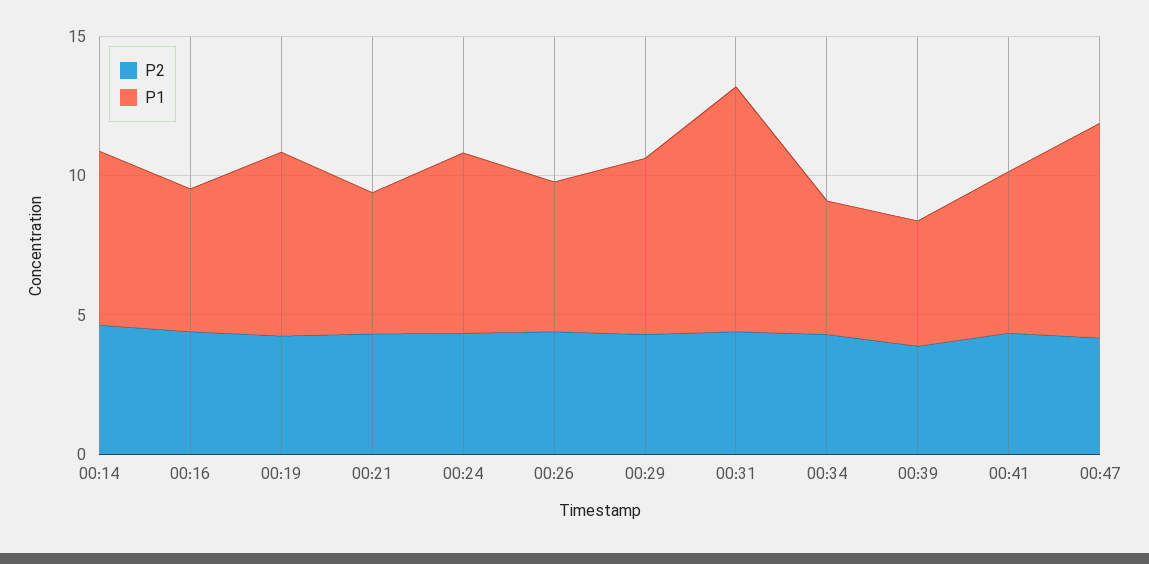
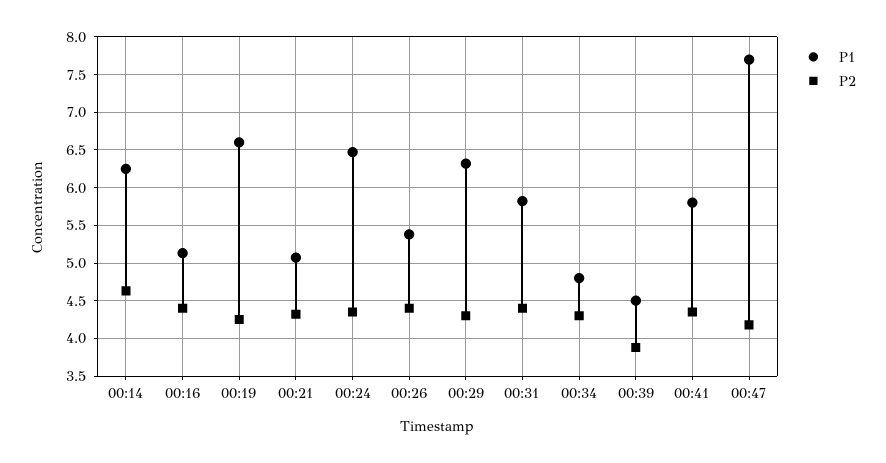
  {
    "P2": {
      "00:14": 4.6,
      "00:16": 4.4,
      "00:19": 4.3,
      "00:21": 4.3,
      "00:24": 4.4,
      "00:26": 4.4,
      "00:29": 4.3,
      "00:31": 4.4,
      "00:34": 4.3,
      "00:39": 3.9,
      "00:41": 4.4,
      "00:47": 4.2
    },
    "P1": {
      "00:14": 6.3,
      "00:16": 5.1,
      "00:19": 6.6,
      "00:21": 5.1,
      "00:24": 6.5,
      "00:26": 5.4,
      "00:29": 6.3,
-     "00:31": 9,
+     "00:31": 5.8,
      "00:34": 4.8,
      "00:39": 4.5,
      "00:41": 5.8,
      "00:47": 7.7
    }
  }

